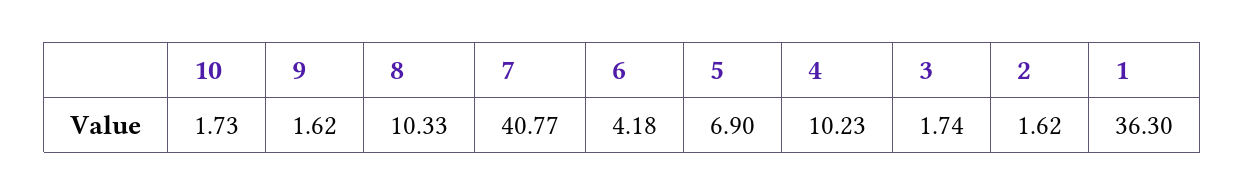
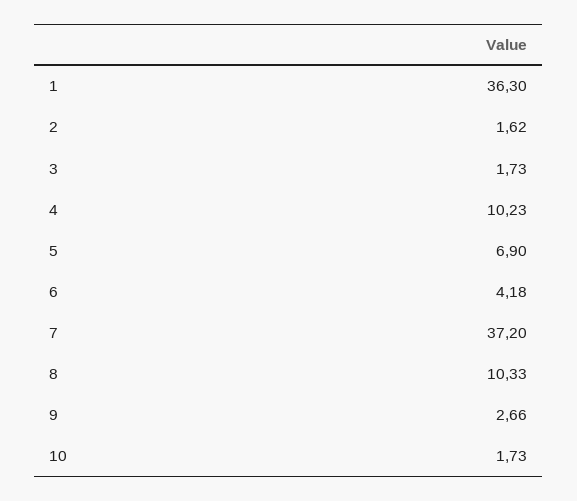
  {
    "10": 1.73,
-   "9": 1.62,
+   "9": 2.66,
    "8": 10.33,
-   "7": 40.77,
+   "7": 37.2,
    "6": 4.18,
    "5": 6.9,
    "4": 10.23,
-   "3": 1.74,
+   "3": 1.73,
    "2": 1.62,
    "1": 36.3
  }

